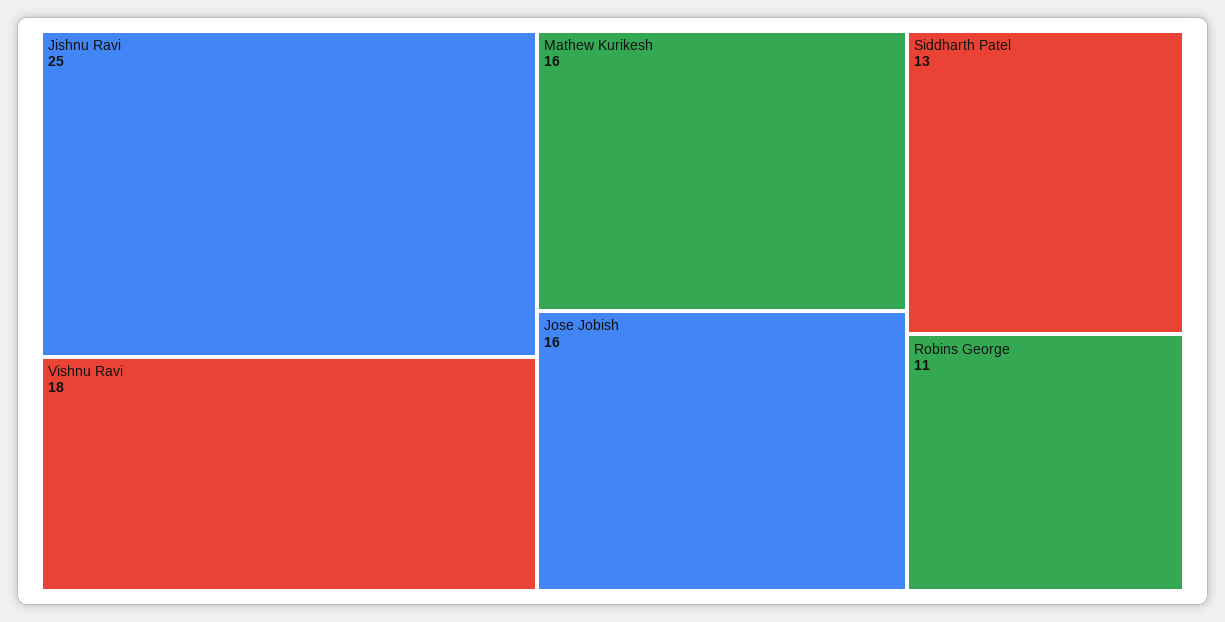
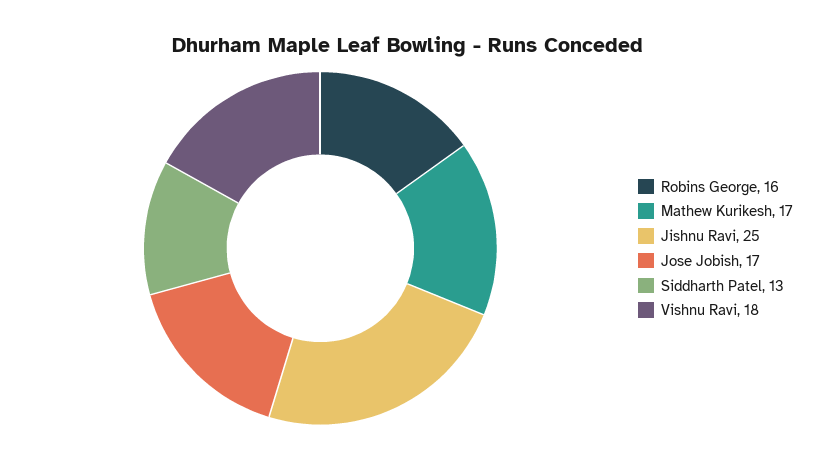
  {
    "Jishnu Ravi": 25,
    "Vishnu Ravi": 18,
-   "Mathew Kurikesh": 16,
+   "Mathew Kurikesh": 17,
-   "Jose Jobish": 16,
+   "Jose Jobish": 17,
    "Siddharth Patel": 13,
-   "Robins George": 11
+   "Robins George": 16
  }

